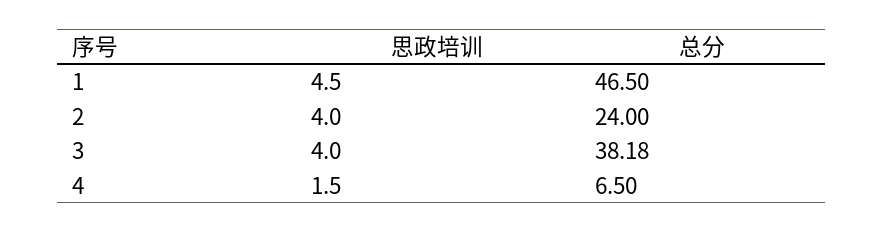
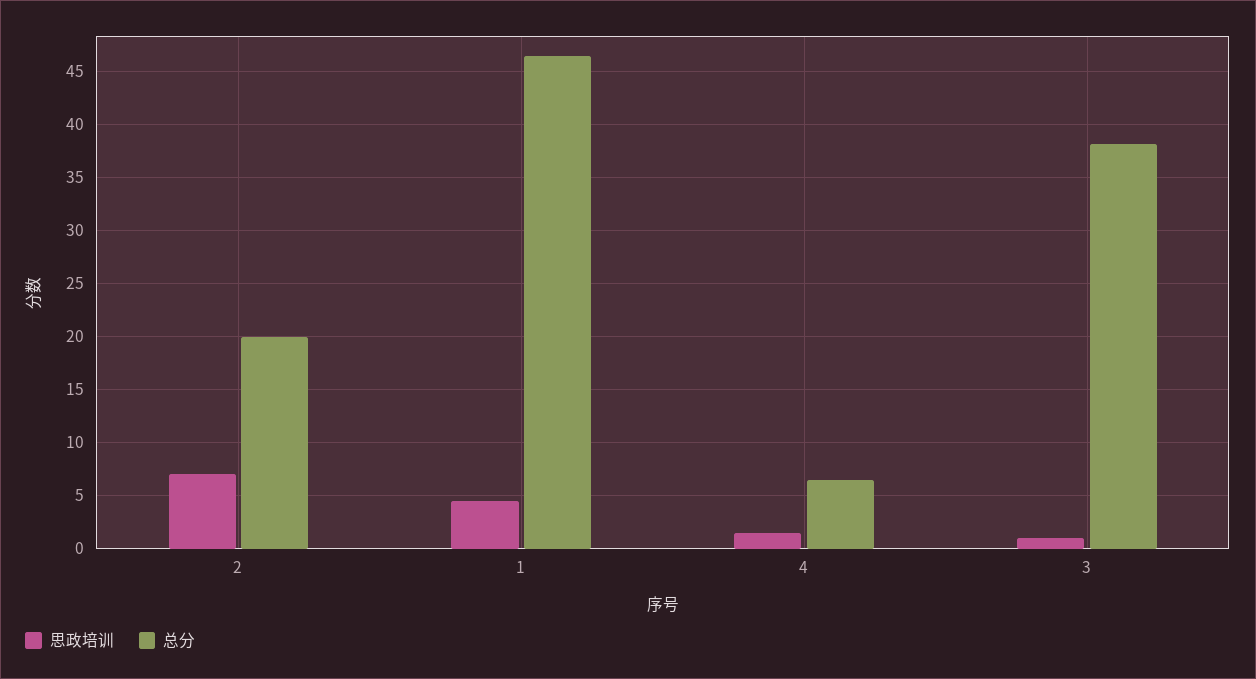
  {
    "思政培训": {
      "1": 4.5,
-     "2": 4,
+     "2": 7,
-     "3": 4,
+     "3": 1,
      "4": 1.5
    },
    "总分": {
      "1": 46.5,
-     "2": 24,
+     "2": 20,
      "3": 38.18,
      "4": 6.5
    }
  }

